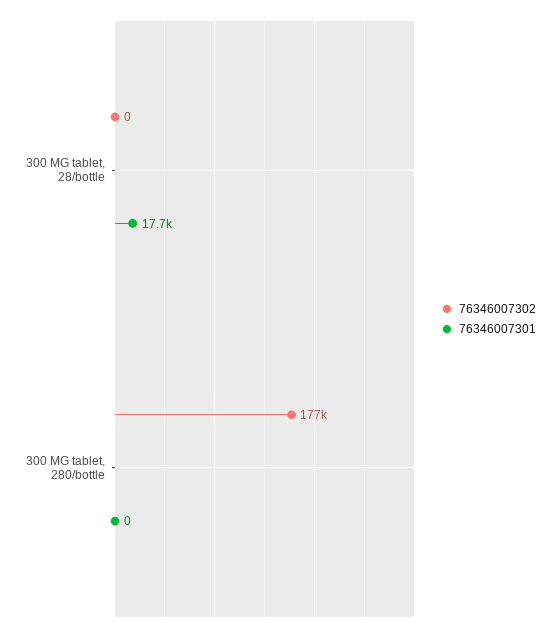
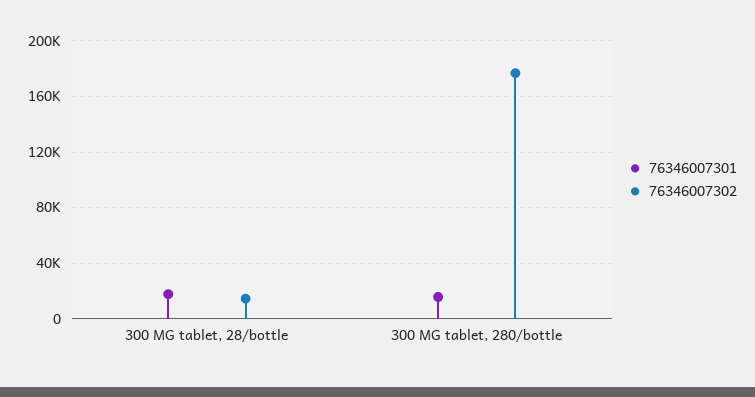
  {
    "76346007302": {
-     "300 MG tablet, 28/bottle": 0,
+     "300 MG tablet, 28/bottle": 15000,
      "300 MG tablet, 280/bottle": 177000
    },
    "76346007301": {
      "300 MG tablet, 28/bottle": 17700,
-     "300 MG tablet, 280/bottle": 0
+     "300 MG tablet, 280/bottle": 15000
    }
  }

